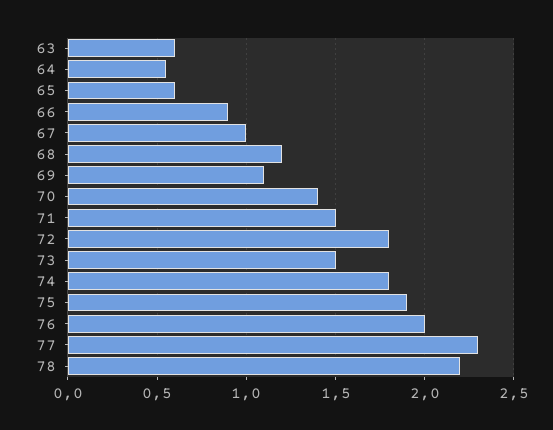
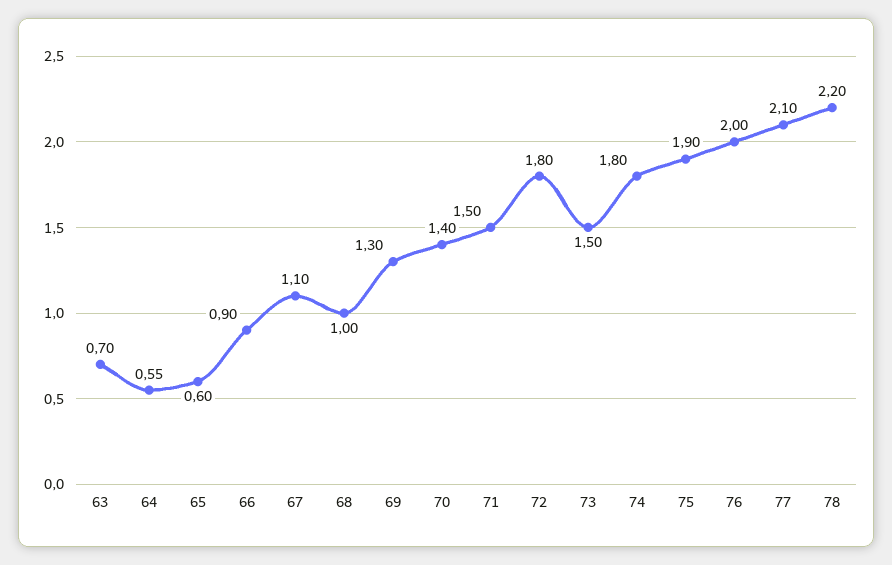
  {
-   "63": 0.6,
+   "63": 0.7,
    "64": 0.55,
    "65": 0.6,
    "66": 0.9,
-   "67": 1,
+   "67": 1.1,
-   "68": 1.2,
+   "68": 1,
-   "69": 1.1,
+   "69": 1.3,
    "70": 1.4,
    "71": 1.5,
    "72": 1.8,
    "73": 1.5,
    "74": 1.8,
    "75": 1.9,
    "76": 2,
-   "77": 2.3,
+   "77": 2.1,
    "78": 2.2
  }

